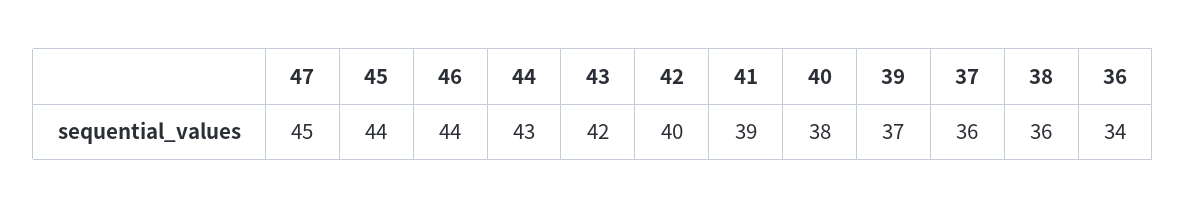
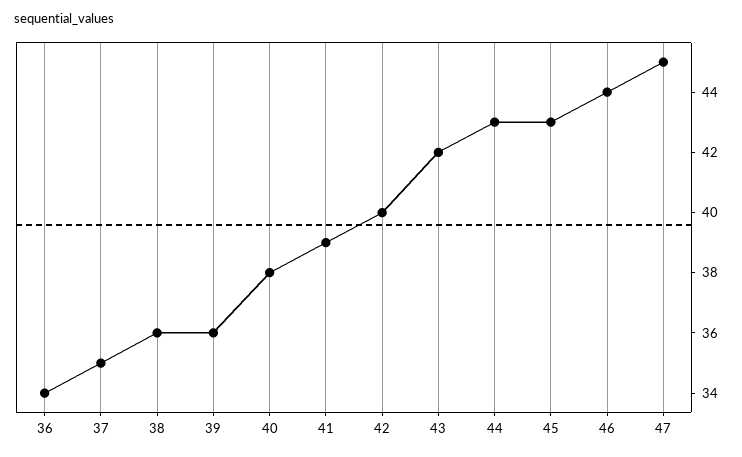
  {
    "47": 45,
-   "45": 44,
+   "45": 43,
    "46": 44,
    "44": 43,
    "43": 42,
    "42": 40,
    "41": 39,
    "40": 38,
-   "39": 37,
+   "39": 36,
-   "37": 36,
+   "37": 35,
    "38": 36,
    "36": 34
  }

